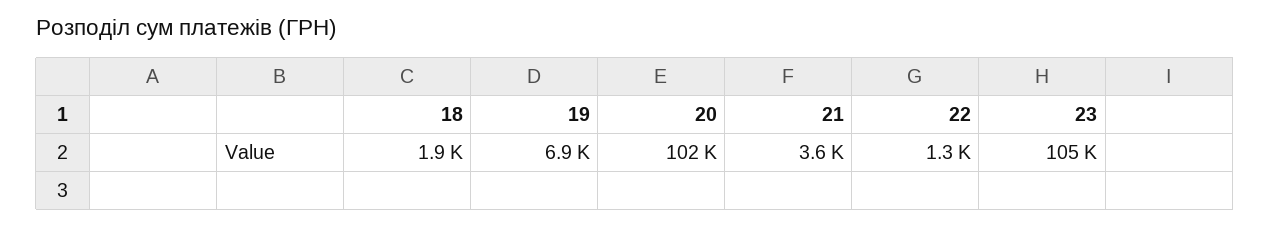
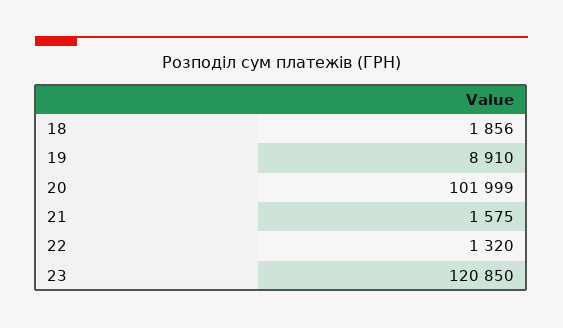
  {
    "18": 1856,
-   "19": 6900,
+   "19": 8910,
    "20": 101999,
-   "21": 3600,
+   "21": 1575,
    "22": 1320,
-   "23": 105000
+   "23": 120850
  }

